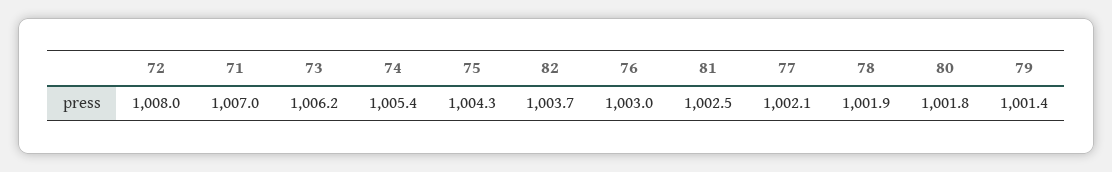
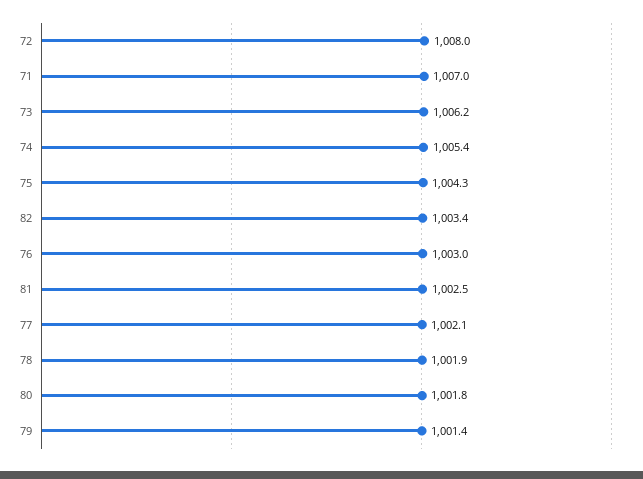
  {
    "72": 1008,
    "71": 1007,
    "73": 1006.2,
    "74": 1005.4,
    "75": 1004.3,
-   "82": 1003.7,
+   "82": 1003.4,
    "76": 1003,
    "81": 1002.5,
    "77": 1002.1,
    "78": 1001.9,
    "80": 1001.8,
    "79": 1001.4
  }

